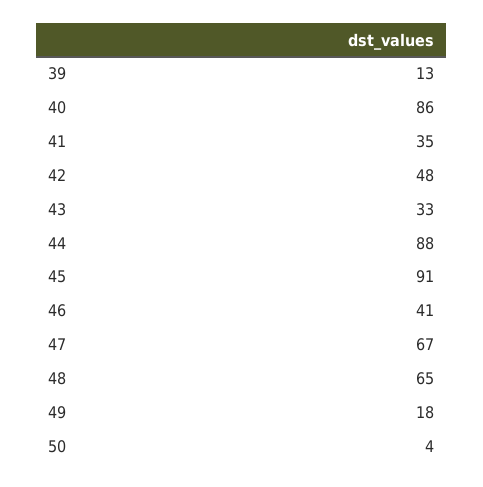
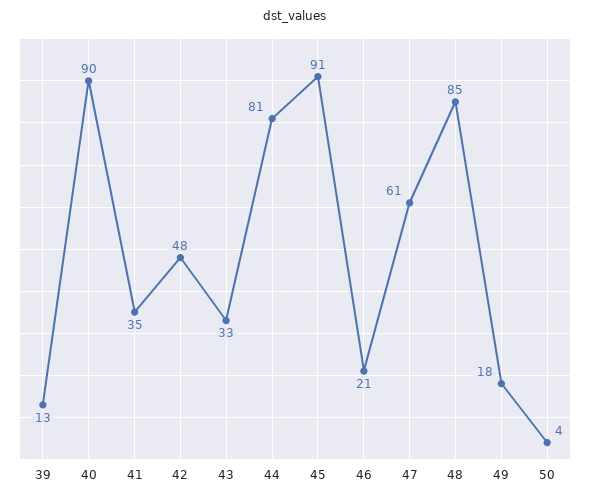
  {
    "39": 13,
-   "40": 86,
+   "40": 90,
    "41": 35,
    "42": 48,
    "43": 33,
-   "44": 88,
+   "44": 81,
    "45": 91,
-   "46": 41,
+   "46": 21,
-   "47": 67,
+   "47": 61,
-   "48": 65,
+   "48": 85,
    "49": 18,
    "50": 4
  }

